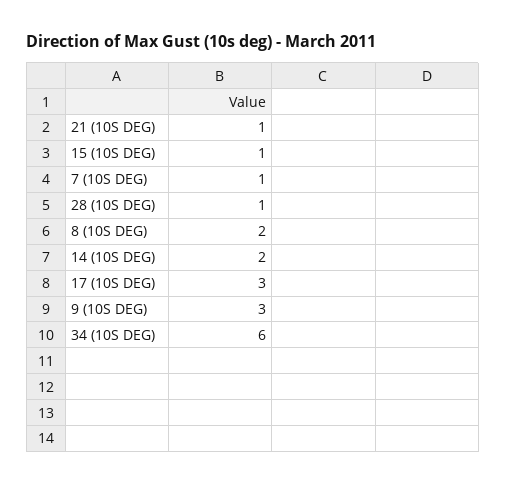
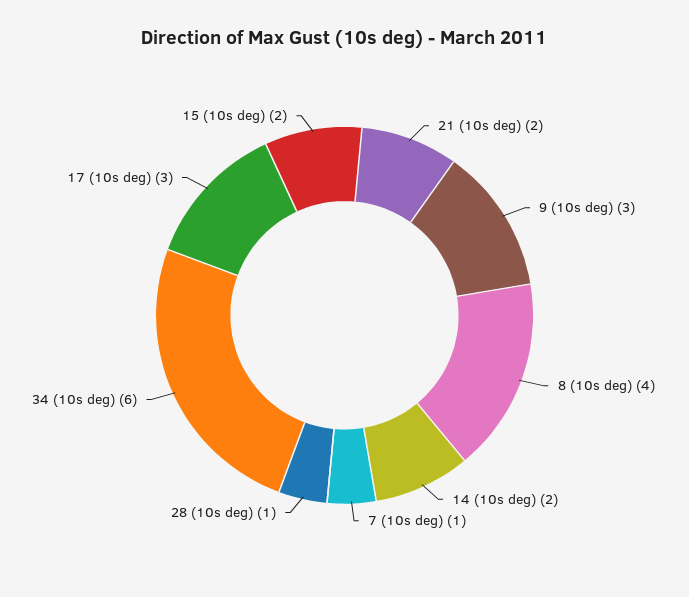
  {
-   "21 (10S DEG)": 1,
+   "21 (10S DEG)": 2,
-   "15 (10S DEG)": 1,
+   "15 (10S DEG)": 2,
    "7 (10S DEG)": 1,
    "28 (10S DEG)": 1,
-   "8 (10S DEG)": 2,
+   "8 (10S DEG)": 4,
    "14 (10S DEG)": 2,
    "17 (10S DEG)": 3,
    "9 (10S DEG)": 3,
    "34 (10S DEG)": 6
  }

